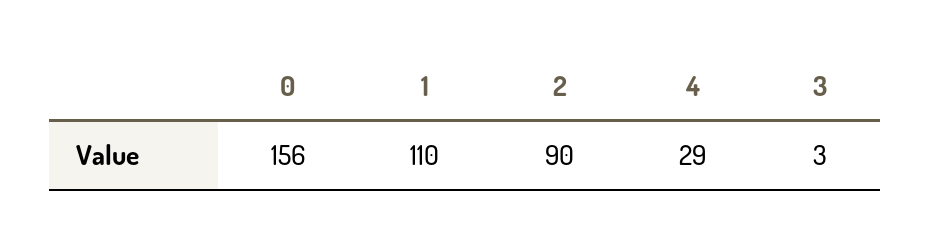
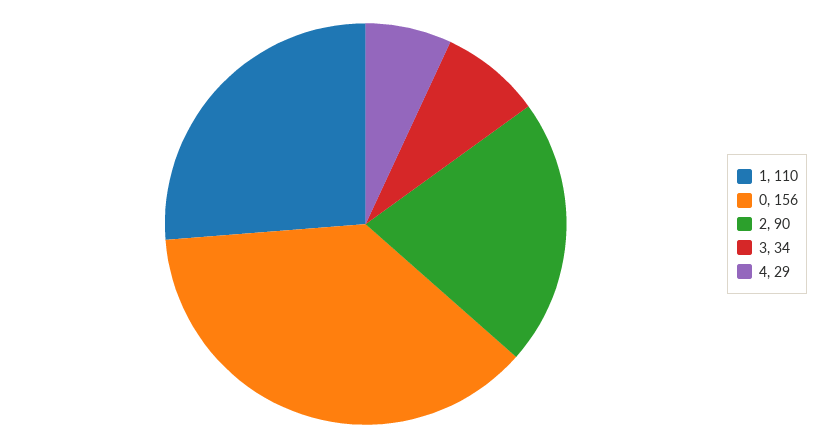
  {
    "0": 156,
    "1": 110,
    "2": 90,
    "4": 29,
-   "3": 3
+   "3": 34
  }

